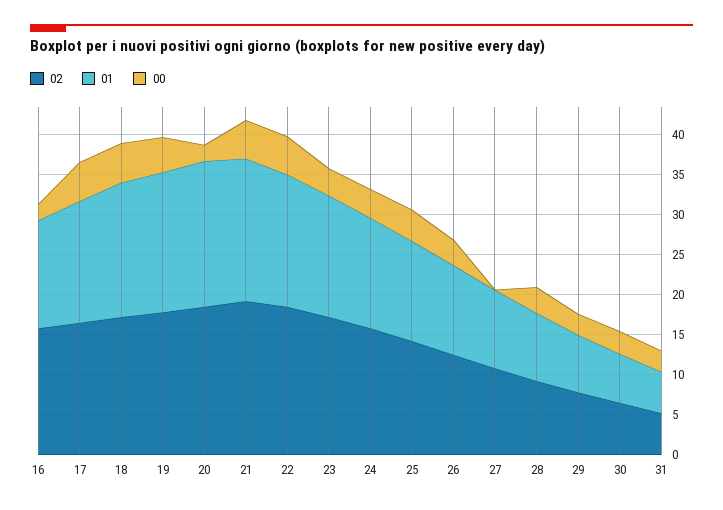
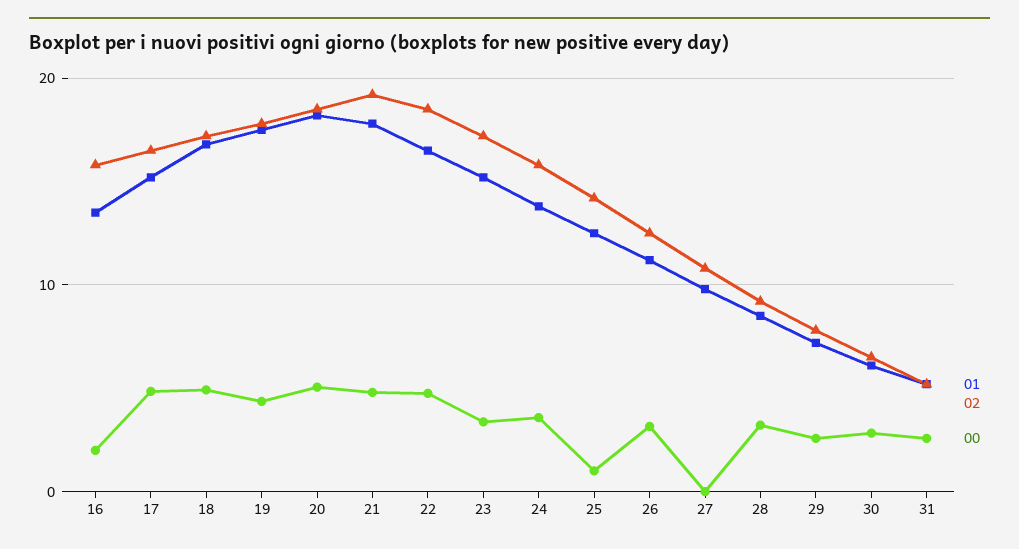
  {
    "02": {
      "16": 16,
      "17": 17,
      "18": 17,
      "19": 18,
      "20": 19,
      "21": 19,
      "22": 19,
      "23": 17,
      "24": 16,
      "25": 14,
      "26": 13,
      "27": 11,
      "28": 9,
      "29": 8,
      "30": 7,
      "31": 5
    },
    "01": {
      "16": 14,
      "17": 15,
      "18": 17,
      "19": 18,
      "20": 18,
      "21": 18,
      "22": 17,
      "23": 15,
      "24": 14,
      "25": 13,
      "26": 11,
      "27": 10,
      "28": 9,
      "29": 7,
      "30": 6,
      "31": 5
    },
    "00": {
      "16": 2,
      "17": 5,
      "18": 5,
      "19": 4,
-     "20": 2,
+     "20": 5,
      "21": 5,
      "22": 5,
      "23": 3,
      "24": 4,
-     "25": 4,
+     "25": 1,
      "26": 3,
      "27": 0,
      "28": 3,
      "29": 3,
      "30": 3,
      "31": 3
    }
  }

